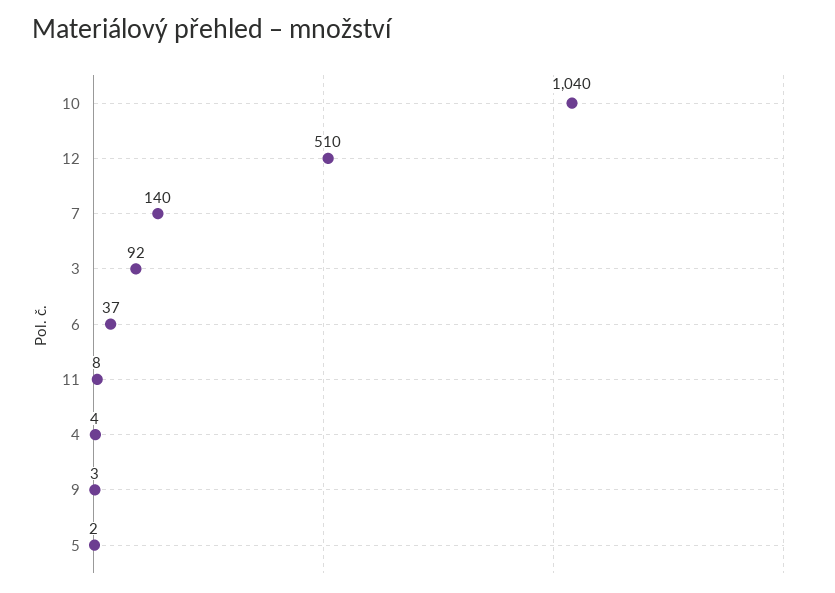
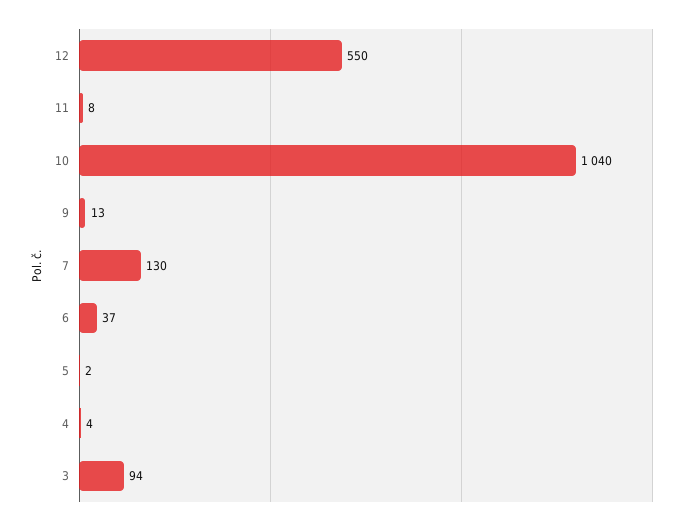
  {
    "10": 1040,
-   "12": 510,
+   "12": 550,
-   "7": 140,
+   "7": 130,
-   "3": 92,
+   "3": 94,
    "6": 37,
    "11": 8,
    "4": 4,
-   "9": 3,
+   "9": 13,
    "5": 2
  }

